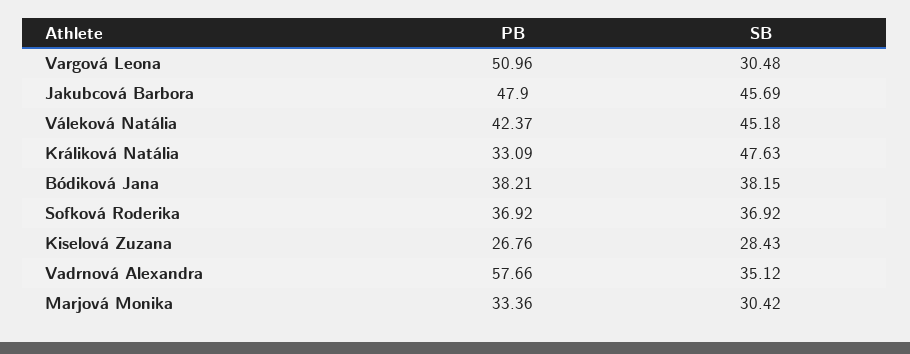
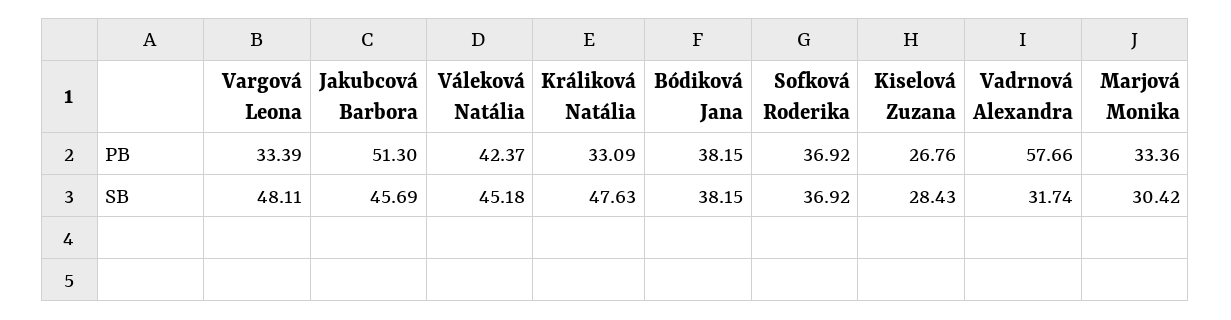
  {
    "PB": {
-     "Vargová Leona": 50.96,
+     "Vargová Leona": 33.39,
-     "Jakubcová Barbora": 47.9,
+     "Jakubcová Barbora": 51.3,
      "Váleková Natália": 42.37,
      "Králiková Natália": 33.09,
-     "Bódiková Jana": 38.21,
+     "Bódiková Jana": 38.15,
      "Sofková Roderika": 36.92,
      "Kiselová Zuzana": 26.76,
      "Vadrnová Alexandra": 57.66,
      "Marjová Monika": 33.36
    },
    "SB": {
-     "Vargová Leona": 30.48,
+     "Vargová Leona": 48.11,
      "Jakubcová Barbora": 45.69,
      "Váleková Natália": 45.18,
      "Králiková Natália": 47.63,
      "Bódiková Jana": 38.15,
      "Sofková Roderika": 36.92,
      "Kiselová Zuzana": 28.43,
-     "Vadrnová Alexandra": 35.12,
+     "Vadrnová Alexandra": 31.74,
      "Marjová Monika": 30.42
    }
  }

